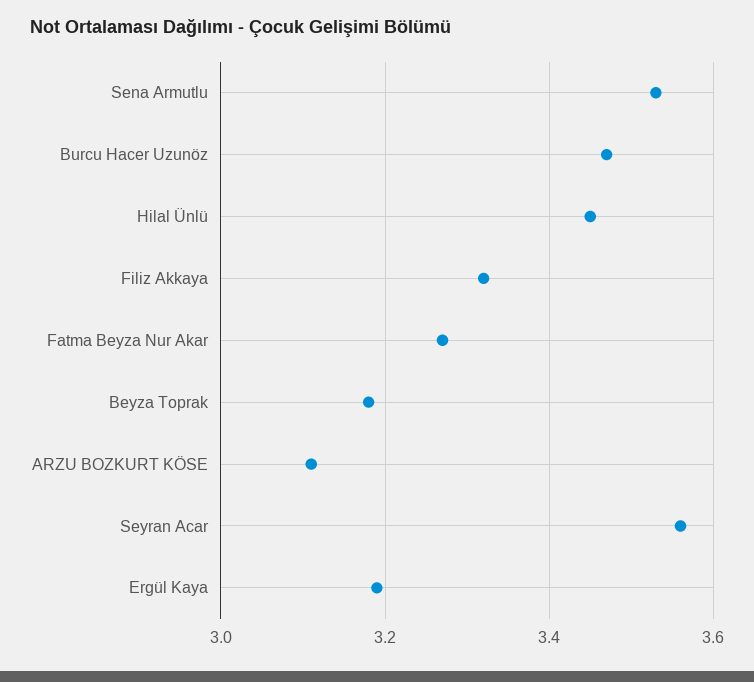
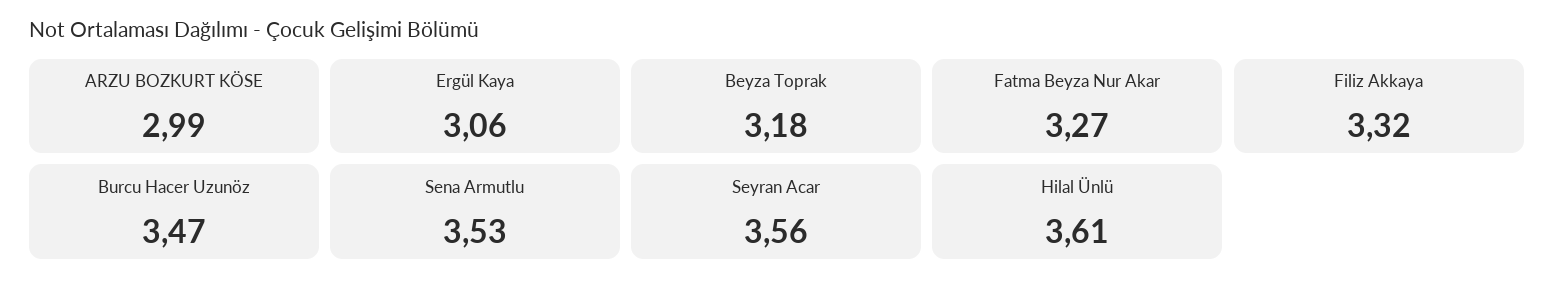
  {
    "Sena Armutlu": 3.53,
    "Burcu Hacer Uzunöz": 3.47,
-   "Hilal Ünlü": 3.45,
+   "Hilal Ünlü": 3.61,
    "Filiz Akkaya": 3.32,
    "Fatma Beyza Nur Akar": 3.27,
    "Beyza Toprak": 3.18,
-   "ARZU BOZKURT KÖSE": 3.1,
+   "ARZU BOZKURT KÖSE": 2.99,
    "Seyran Acar": 3.56,
-   "Ergül Kaya": 3.2
+   "Ergül Kaya": 3.06
  }

